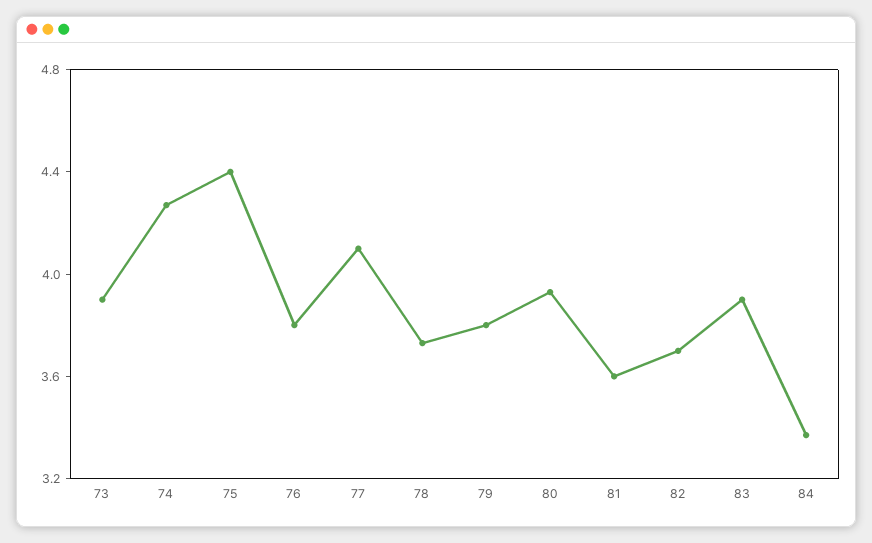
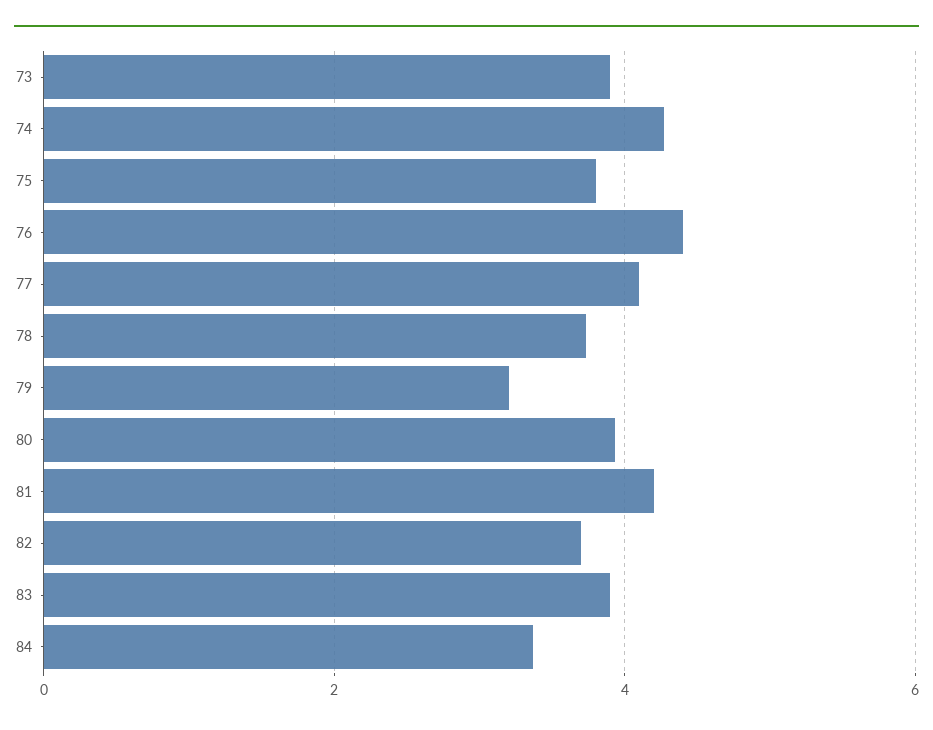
  {
    "73": 3.9,
    "74": 4.3,
-   "75": 4.4,
+   "75": 3.8,
-   "76": 3.8,
+   "76": 4.4,
    "77": 4.1,
    "78": 3.7,
-   "79": 3.8,
+   "79": 3.2,
    "80": 3.9,
-   "81": 3.6,
+   "81": 4.2,
    "82": 3.7,
    "83": 3.9,
    "84": 3.4
  }

